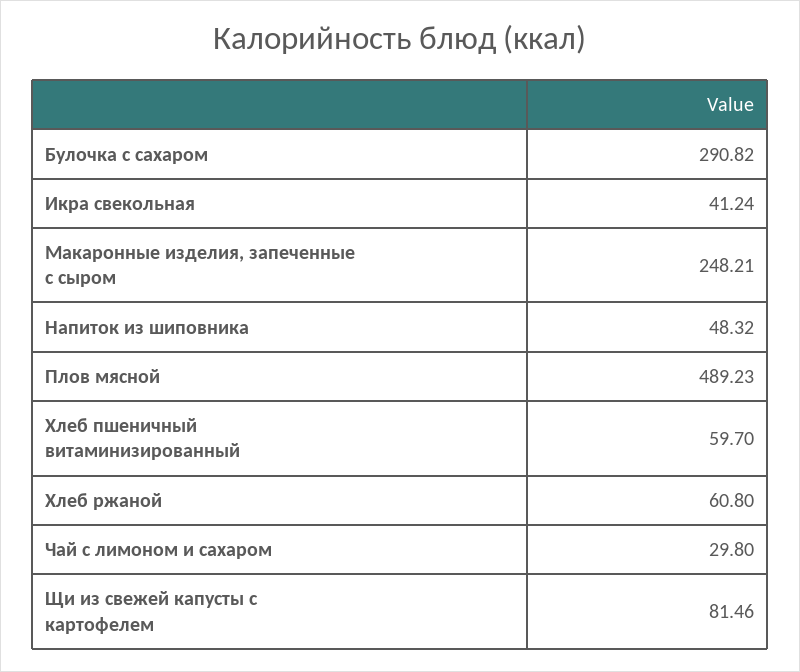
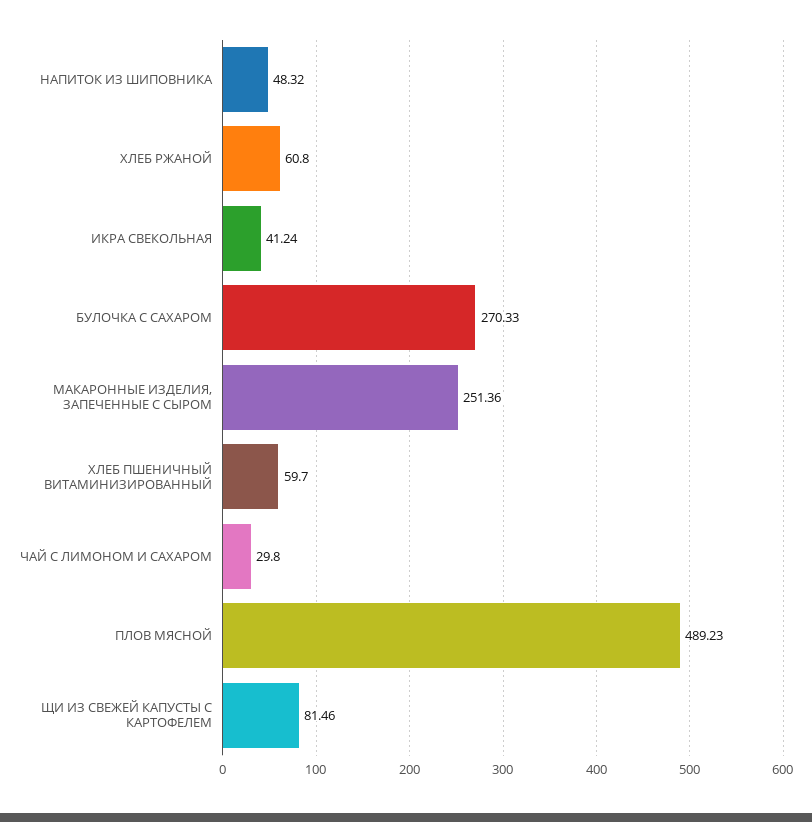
  {
-   "Булочка с сахаром": 290.82,
+   "Булочка с сахаром": 270.33,
    "Икра свекольная": 41.24,
-   "Макаронные изделия, запеченные с сыром": 248.21,
+   "Макаронные изделия, запеченные с сыром": 251.36,
    "Напиток из шиповника": 48.32,
    "Плов мясной": 489.23,
    "Хлеб пшеничный витаминизированный": 59.7,
    "Хлеб ржаной": 60.8,
    "Чай с лимоном и сахаром": 29.8,
    "Щи из свежей капусты с картофелем": 81.46
  }

